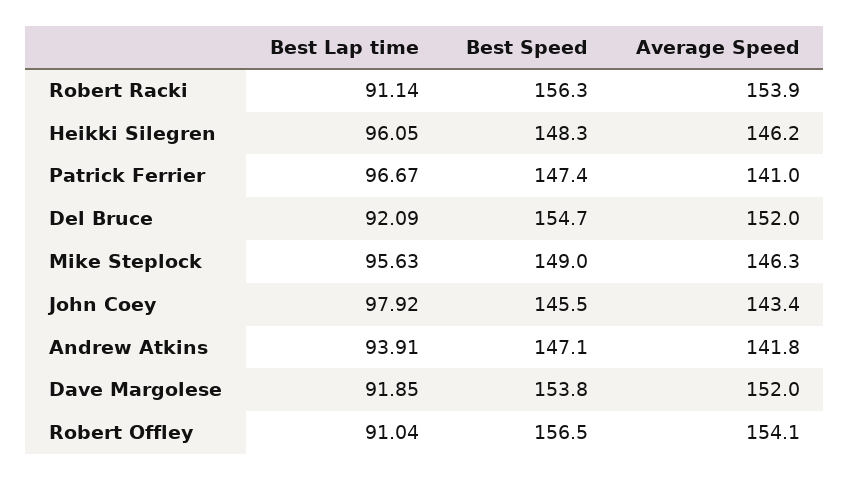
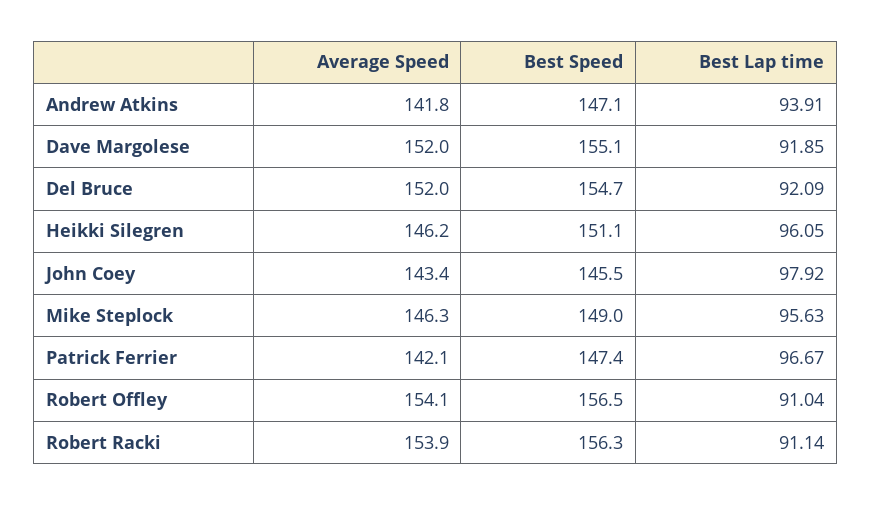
  {
    "Best Lap time": {
      "Robert Racki": 91.14,
      "Heikki Silegren": 96.05,
      "Patrick Ferrier": 96.67,
      "Del Bruce": 92.09,
      "Mike Steplock": 95.63,
      "John Coey": 97.92,
      "Andrew Atkins": 93.91,
      "Dave Margolese": 91.85,
      "Robert Offley": 91.04
    },
    "Best Speed": {
      "Robert Racki": 156.3,
-     "Heikki Silegren": 148.3,
+     "Heikki Silegren": 151.1,
      "Patrick Ferrier": 147.4,
      "Del Bruce": 154.7,
      "Mike Steplock": 149,
      "John Coey": 145.5,
      "Andrew Atkins": 147.1,
-     "Dave Margolese": 153.8,
+     "Dave Margolese": 155.1,
      "Robert Offley": 156.5
    },
    "Average Speed": {
      "Robert Racki": 153.9,
      "Heikki Silegren": 146.2,
-     "Patrick Ferrier": 141,
+     "Patrick Ferrier": 142.1,
      "Del Bruce": 152,
      "Mike Steplock": 146.3,
      "John Coey": 143.4,
      "Andrew Atkins": 141.8,
      "Dave Margolese": 152,
      "Robert Offley": 154.1
    }
  }

